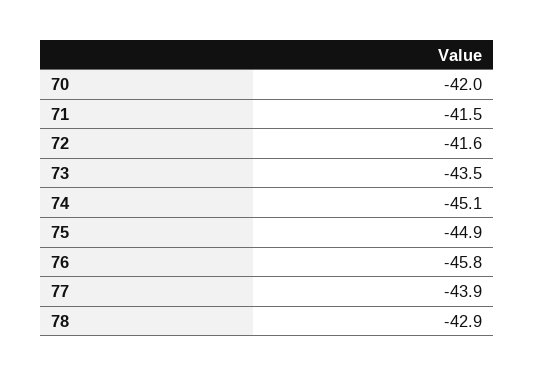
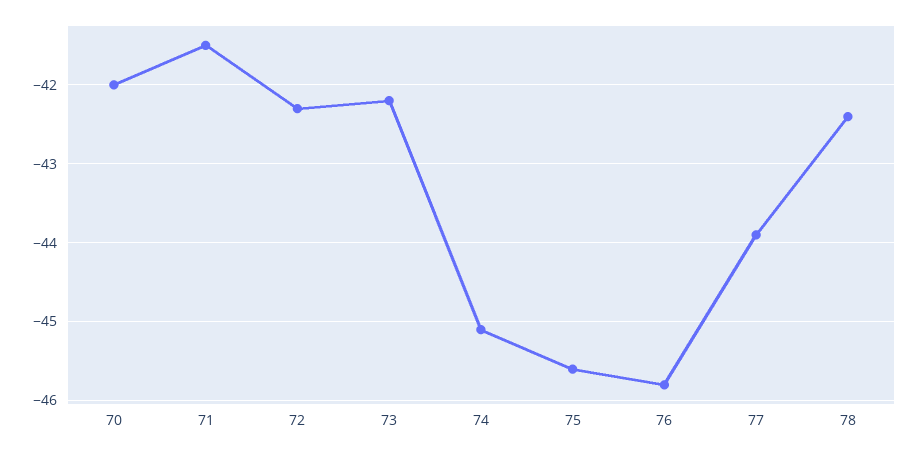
  {
    "70": -42,
    "71": -41.5,
-   "72": -41.6,
+   "72": -42.3,
-   "73": -43.5,
+   "73": -42.2,
    "74": -45.1,
-   "75": -44.9,
+   "75": -45.6,
    "76": -45.8,
    "77": -43.9,
-   "78": -42.9
+   "78": -42.4
  }

